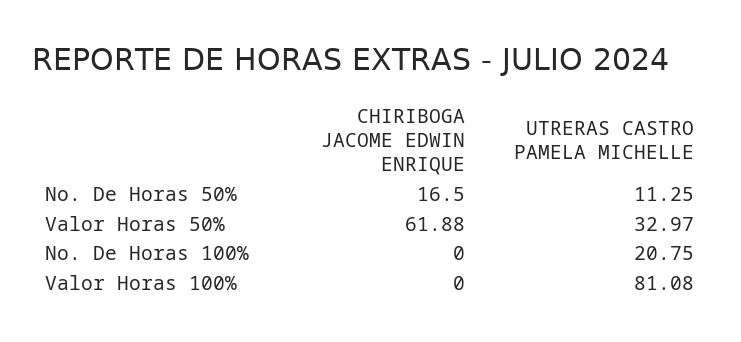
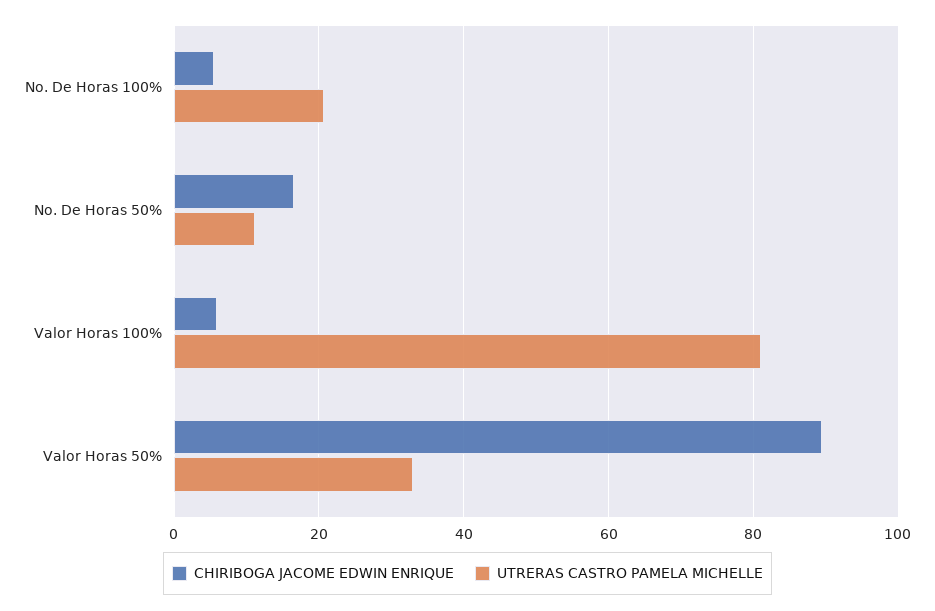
  {
    "CHIRIBOGA JACOME EDWIN ENRIQUE": {
      "No. De Horas 50%": 16.5,
-     "Valor Horas 50%": 61.88,
+     "Valor Horas 50%": 90,
-     "No. De Horas 100%": 0,
+     "No. De Horas 100%": 6,
-     "Valor Horas 100%": 0
+     "Valor Horas 100%": 6
    },
    "UTRERAS CASTRO PAMELA MICHELLE": {
      "No. De Horas 50%": 11.25,
      "Valor Horas 50%": 32.97,
      "No. De Horas 100%": 20.75,
      "Valor Horas 100%": 81.08
    }
  }

